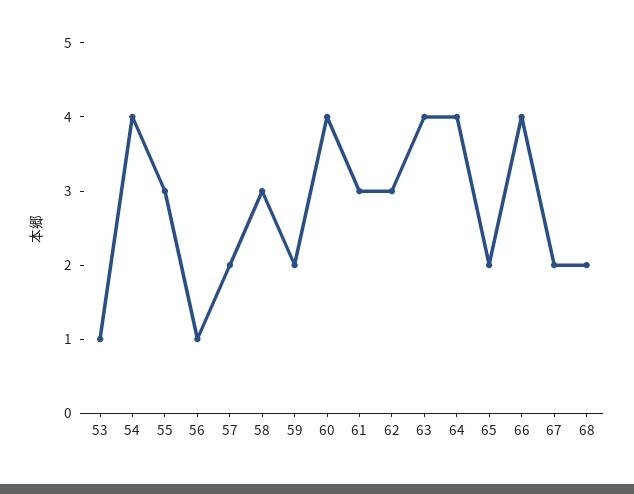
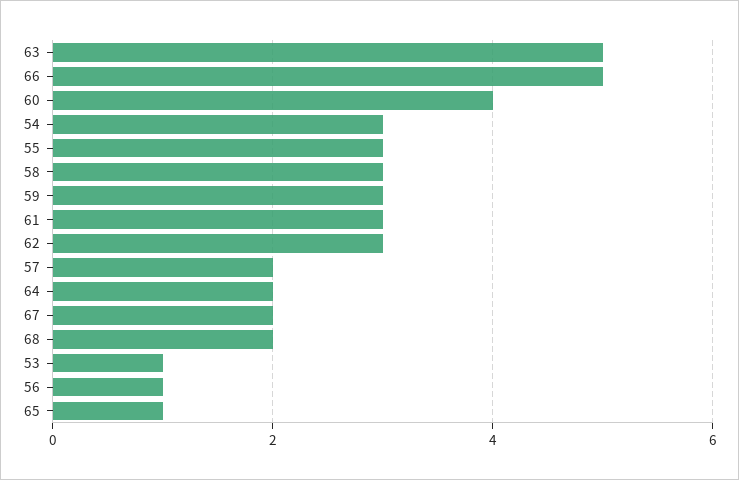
  {
    "53": 1,
-   "54": 4,
+   "54": 3,
    "55": 3,
    "56": 1,
    "57": 2,
    "58": 3,
-   "59": 2,
+   "59": 3,
    "60": 4,
    "61": 3,
    "62": 3,
-   "63": 4,
+   "63": 5,
-   "64": 4,
+   "64": 2,
-   "65": 2,
+   "65": 1,
-   "66": 4,
+   "66": 5,
    "67": 2,
    "68": 2
  }

